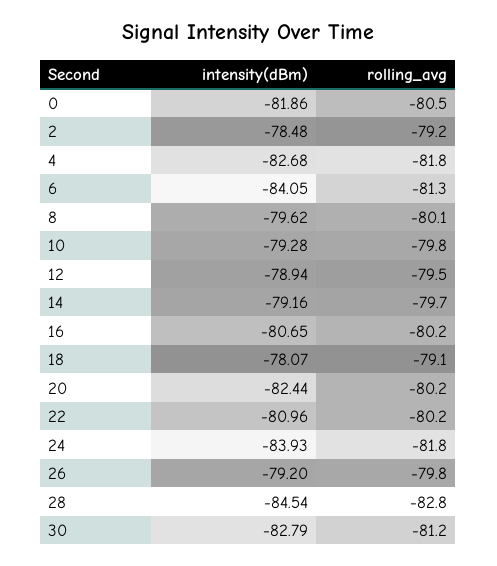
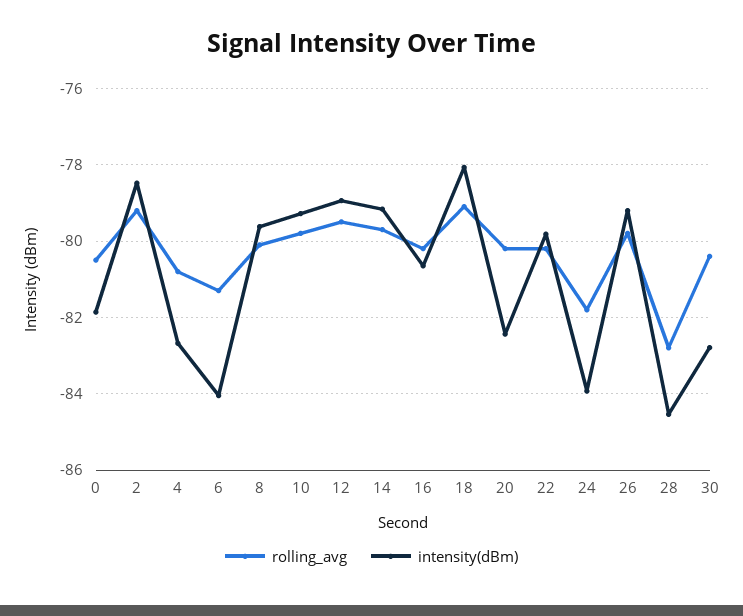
  {
    "intensity(dBm)": {
      "0": -81.86,
      "2": -78.48,
      "4": -82.68,
      "6": -84.05,
      "8": -79.62,
      "10": -79.28,
      "12": -78.94,
      "14": -79.16,
      "16": -80.65,
      "18": -78.07,
      "20": -82.44,
-     "22": -80.96,
+     "22": -79.8,
      "24": -83.93,
      "26": -79.2,
      "28": -84.54,
      "30": -82.79
    },
    "rolling_avg": {
      "0": -80.5,
      "2": -79.2,
-     "4": -81.8,
+     "4": -80.8,
      "6": -81.3,
      "8": -80.1,
      "10": -79.8,
      "12": -79.5,
      "14": -79.7,
      "16": -80.2,
      "18": -79.1,
      "20": -80.2,
      "22": -80.2,
      "24": -81.8,
      "26": -79.8,
      "28": -82.8,
-     "30": -81.2
+     "30": -80.4
    }
  }

